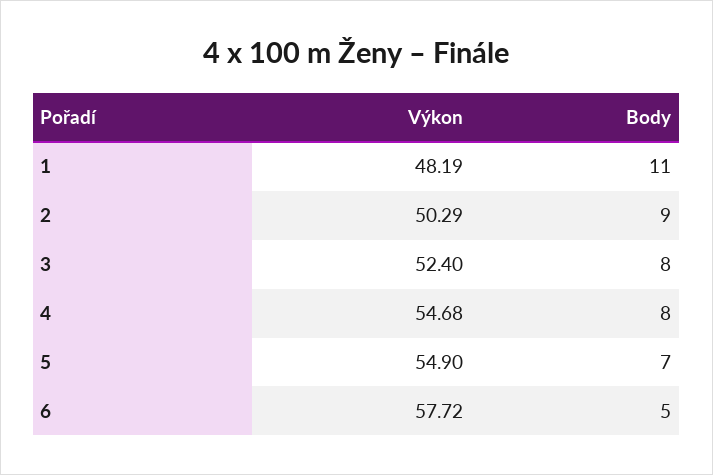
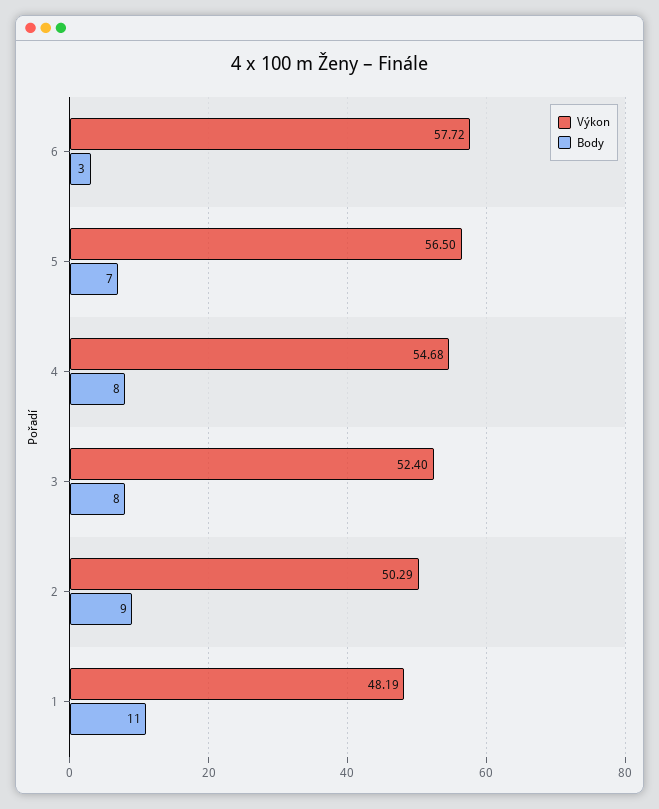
  {
    "Výkon": {
      "1": 48.19,
      "2": 50.29,
      "3": 52.4,
      "4": 54.68,
-     "5": 54.9,
+     "5": 56.5,
      "6": 57.72
    },
    "Body": {
      "1": 11,
      "2": 9,
      "3": 8,
      "4": 8,
      "5": 7,
-     "6": 5
+     "6": 3
    }
  }

